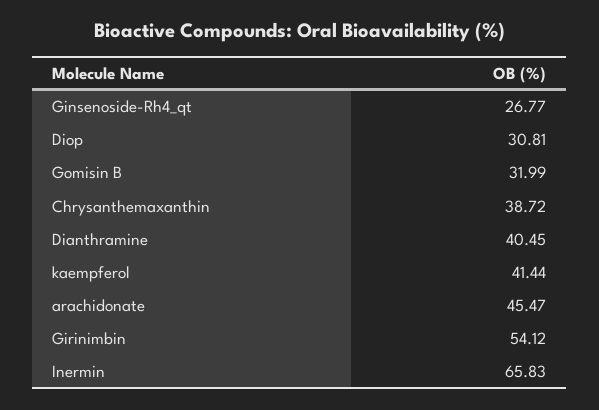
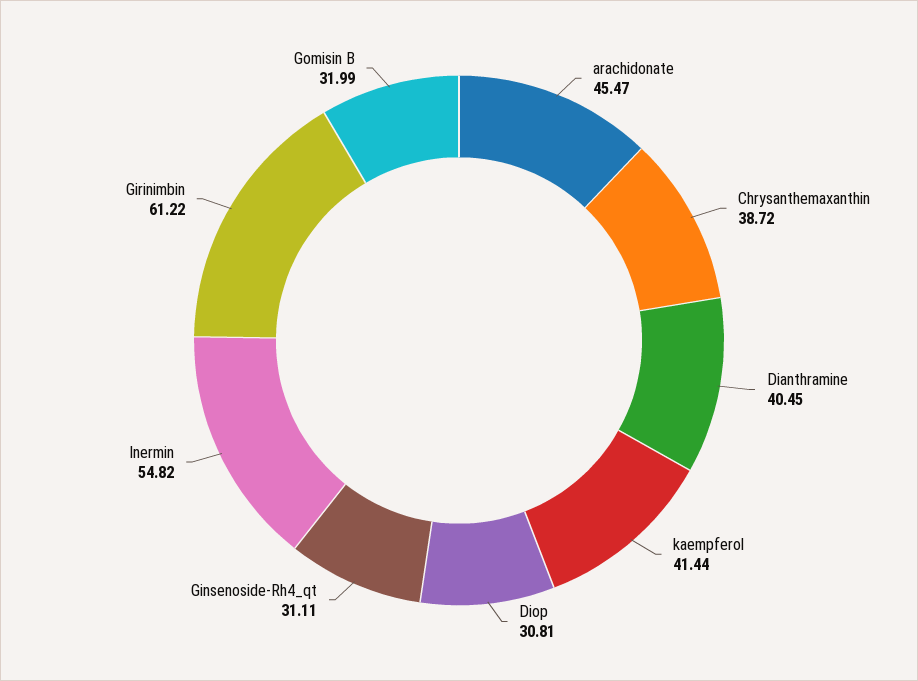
  {
-   "Ginsenoside-Rh4_qt": 26.77,
+   "Ginsenoside-Rh4_qt": 31.11,
    "Diop": 30.81,
    "Gomisin B": 31.99,
    "Chrysanthemaxanthin": 38.72,
    "Dianthramine": 40.45,
    "kaempferol": 41.44,
    "arachidonate": 45.47,
-   "Girinimbin": 54.12,
+   "Girinimbin": 61.22,
-   "Inermin": 65.83
+   "Inermin": 54.82
  }

